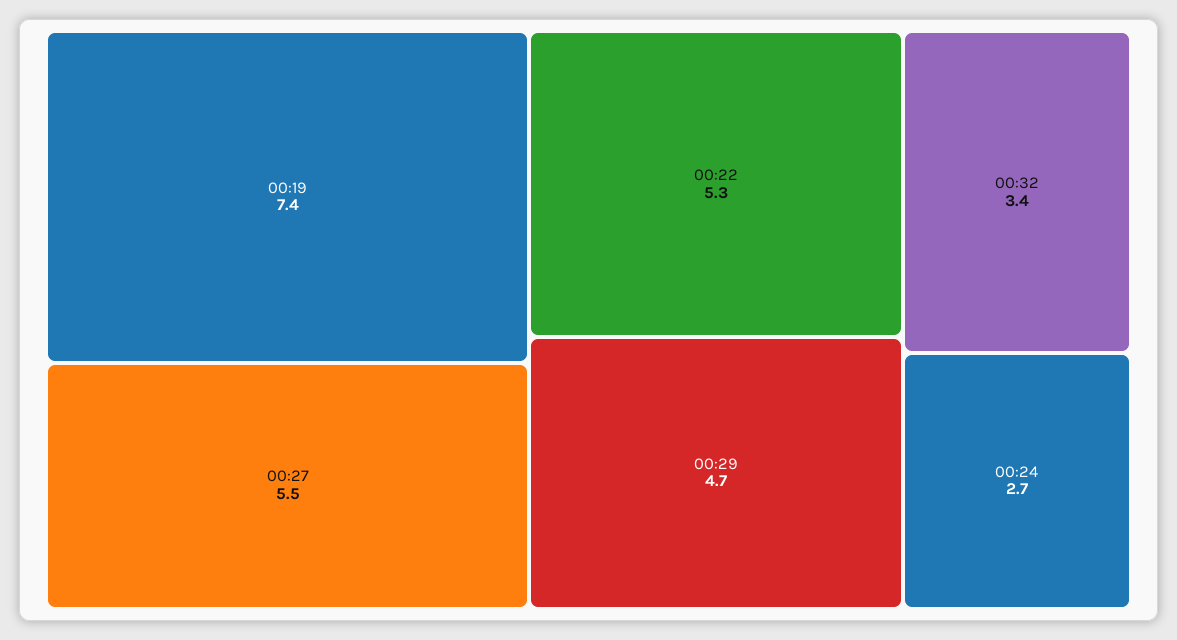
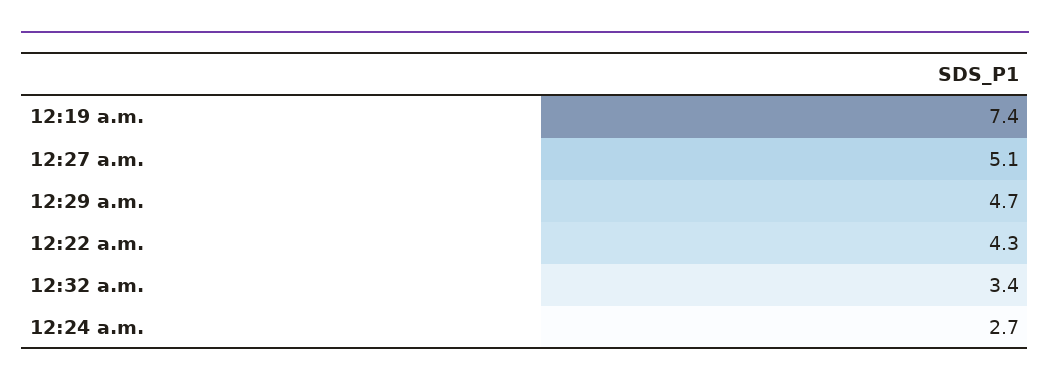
  {
    "00:19": 7.4,
-   "00:27": 5.5,
+   "00:27": 5.1,
-   "00:22": 5.3,
+   "00:22": 4.3,
    "00:29": 4.7,
    "00:32": 3.4,
    "00:24": 2.7
  }

